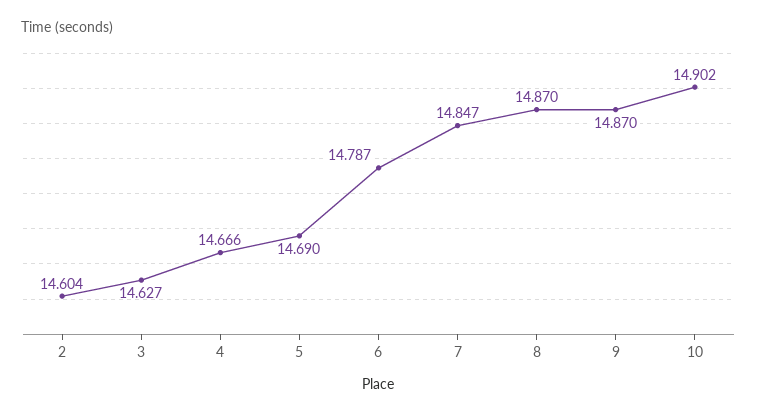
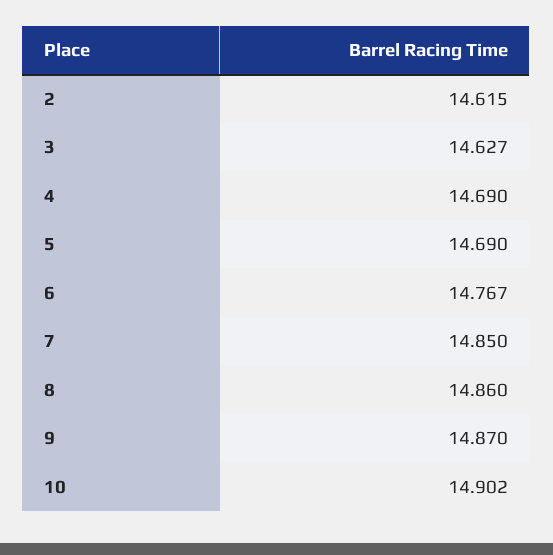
  {
-   "2": 14.604,
+   "2": 14.615,
    "3": 14.627,
-   "4": 14.666,
+   "4": 14.69,
    "5": 14.69,
-   "6": 14.787,
+   "6": 14.767,
-   "7": 14.847,
+   "7": 14.85,
-   "8": 14.87,
+   "8": 14.86,
    "9": 14.87,
    "10": 14.902
  }

